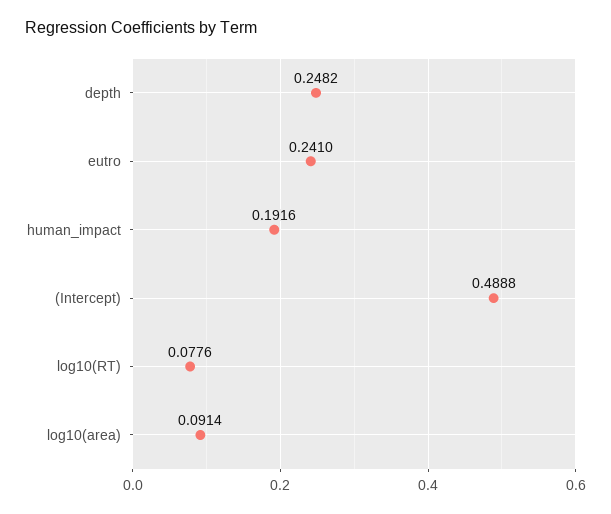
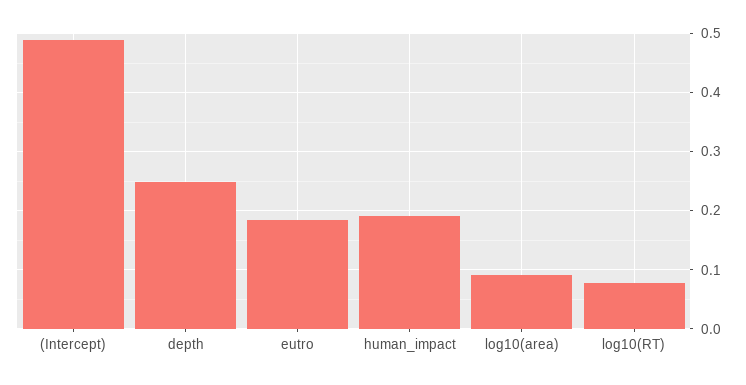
  {
    "depth": 0.2482,
-   "eutro": 0.241,
+   "eutro": 0.18,
    "human_impact": 0.1916,
    "(Intercept)": 0.4888,
    "log10(RT)": 0.0776,
    "log10(area)": 0.0914
  }

